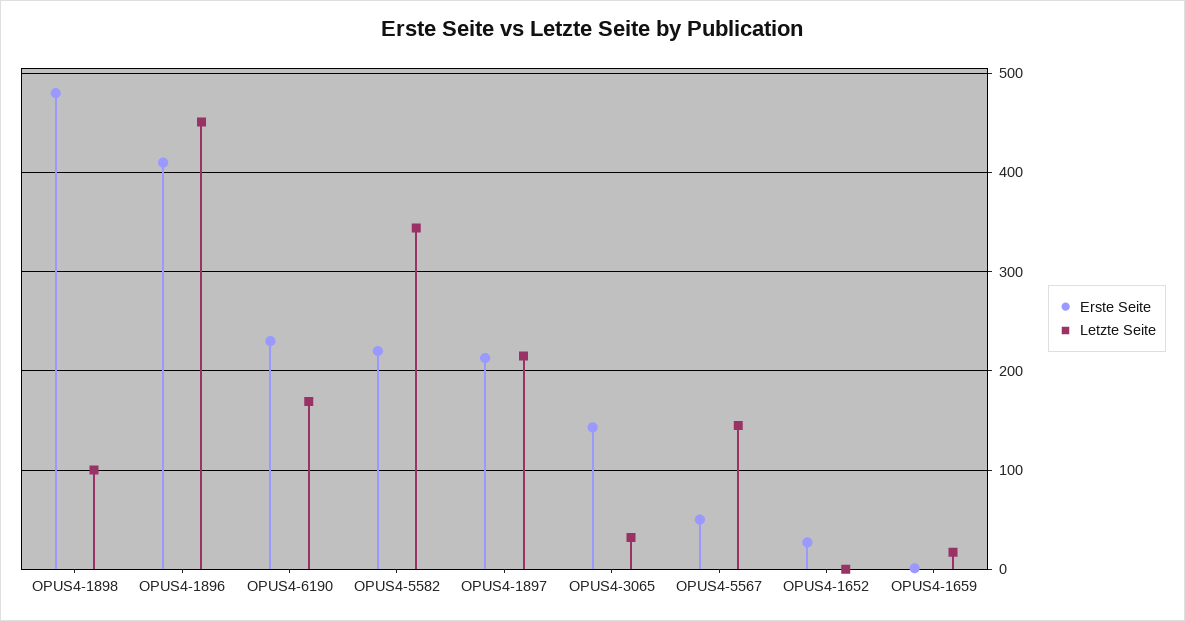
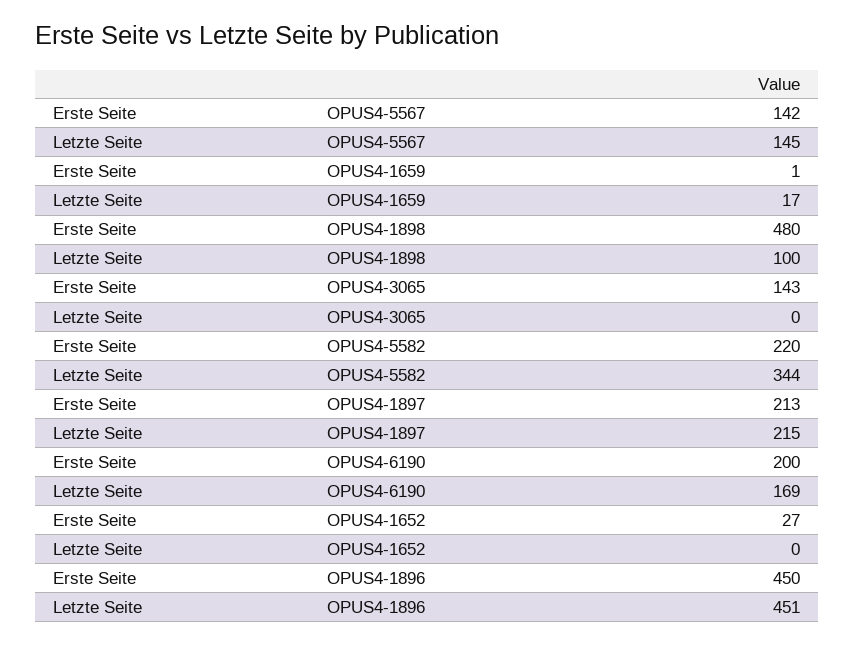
  {
    "Erste Seite": {
      "OPUS4-1898": 480,
-     "OPUS4-1896": 410,
+     "OPUS4-1896": 450,
-     "OPUS4-6190": 230,
+     "OPUS4-6190": 200,
      "OPUS4-5582": 220,
      "OPUS4-1897": 213,
      "OPUS4-3065": 143,
-     "OPUS4-5567": 50,
+     "OPUS4-5567": 142,
      "OPUS4-1652": 27,
      "OPUS4-1659": 1
    },
    "Letzte Seite": {
      "OPUS4-1898": 100,
      "OPUS4-1896": 451,
      "OPUS4-6190": 169,
      "OPUS4-5582": 344,
      "OPUS4-1897": 215,
-     "OPUS4-3065": 30,
+     "OPUS4-3065": 0,
      "OPUS4-5567": 145,
      "OPUS4-1652": 0,
      "OPUS4-1659": 17
    }
  }

